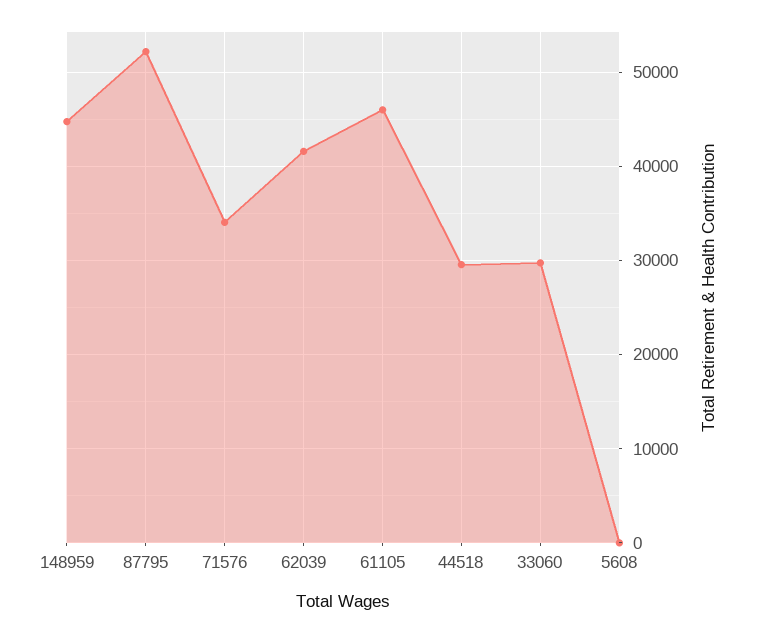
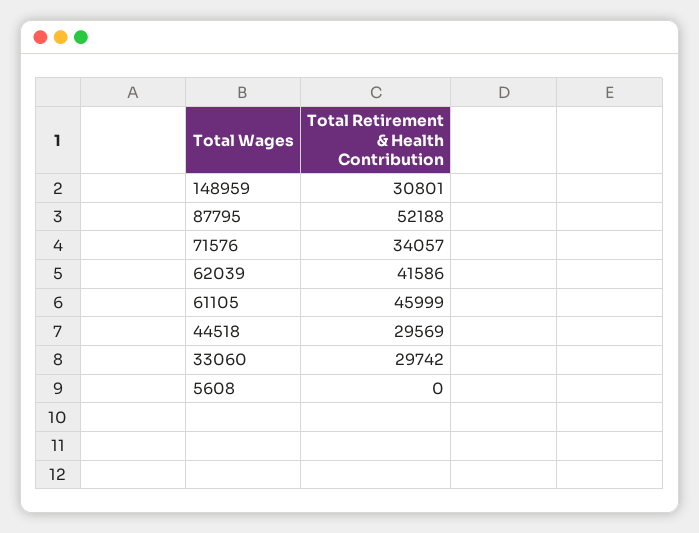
  {
-   "148959": 45000,
+   "148959": 30801,
    "87795": 52188,
    "71576": 34057,
    "62039": 41586,
    "61105": 45999,
    "44518": 29569,
    "33060": 29742,
    "5608": 0
  }

